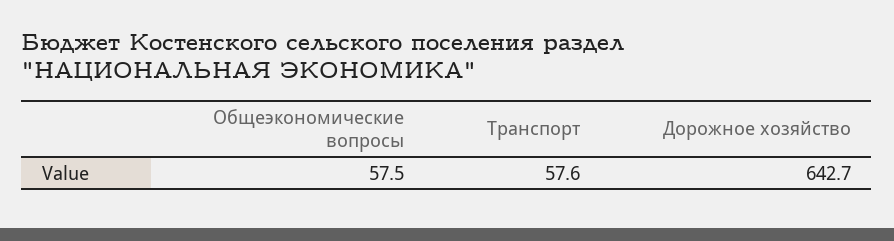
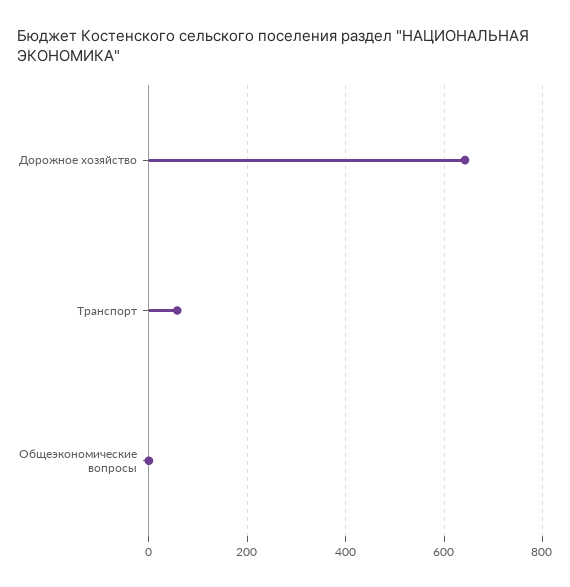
  {
-   "Общеэкономические вопросы": 57.5,
+   "Общеэкономические вопросы": 0,
    "Транспорт": 57.6,
    "Дорожное хозяйство": 642.7
  }

